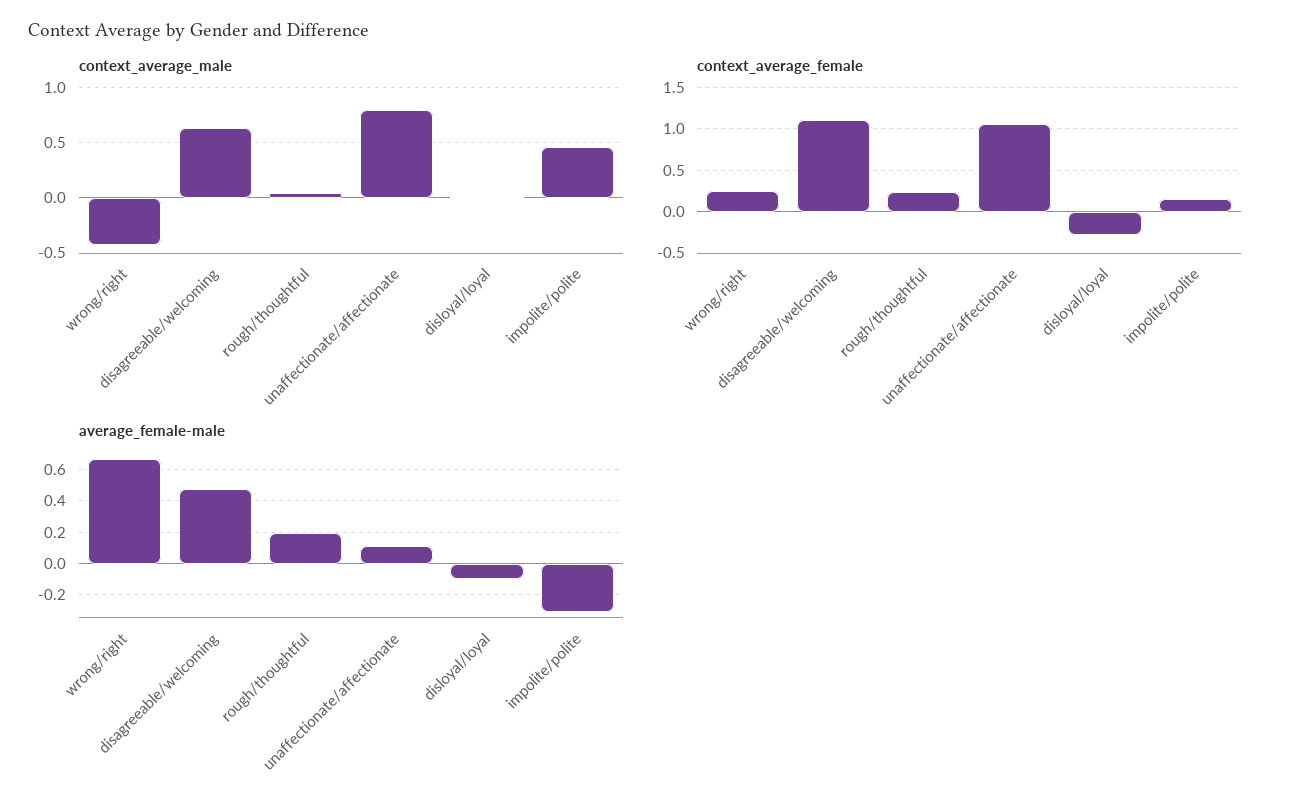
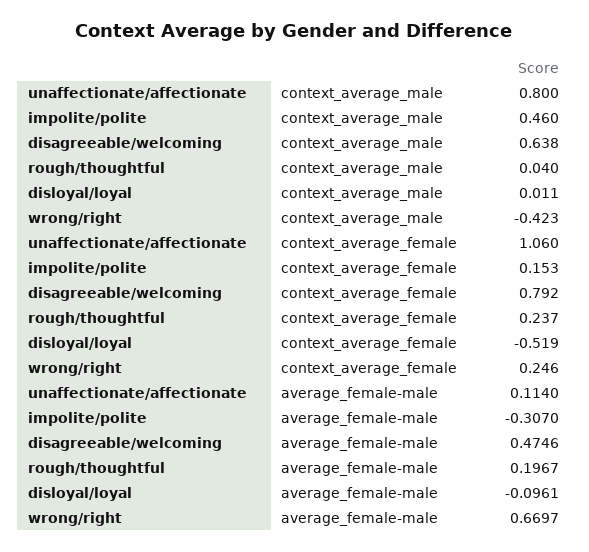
  {
    "context_average_male": {
      "wrong/right": -0.423,
      "disagreeable/welcoming": 0.638,
      "rough/thoughtful": 0.04,
      "unaffectionate/affectionate": 0.8,
      "disloyal/loyal": 0.011,
      "impolite/polite": 0.46
    },
    "context_average_female": {
      "wrong/right": 0.246,
-     "disagreeable/welcoming": 1.1,
+     "disagreeable/welcoming": 0.792,
      "rough/thoughtful": 0.237,
      "unaffectionate/affectionate": 1.06,
-     "disloyal/loyal": -0.3,
+     "disloyal/loyal": -0.519,
      "impolite/polite": 0.153
    },
    "average_female-male": {
      "wrong/right": 0.6697,
      "disagreeable/welcoming": 0.4746,
      "rough/thoughtful": 0.1967,
      "unaffectionate/affectionate": 0.114,
      "disloyal/loyal": -0.0961,
      "impolite/polite": -0.307
    }
  }

